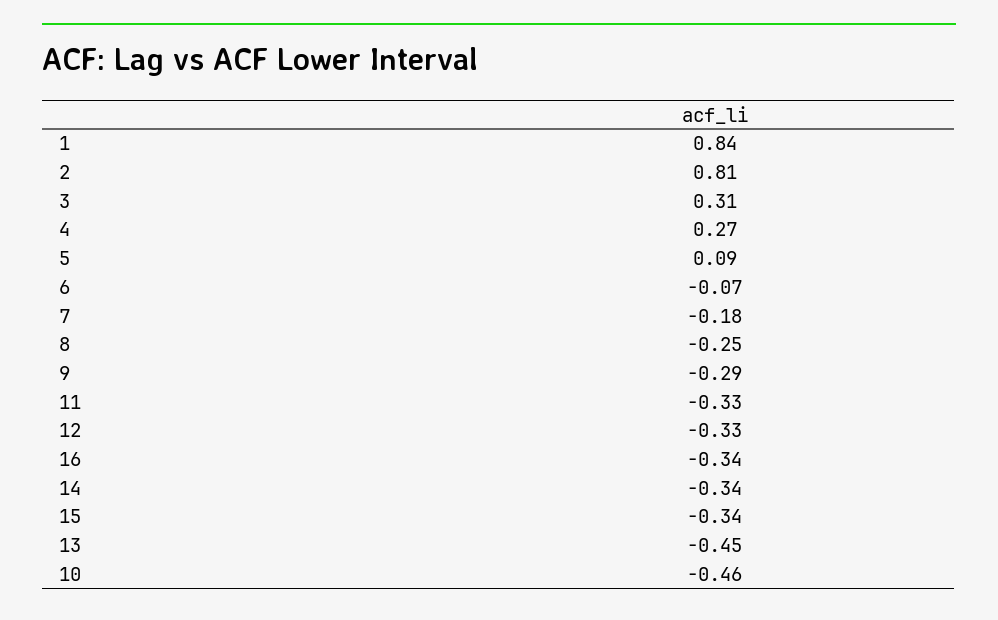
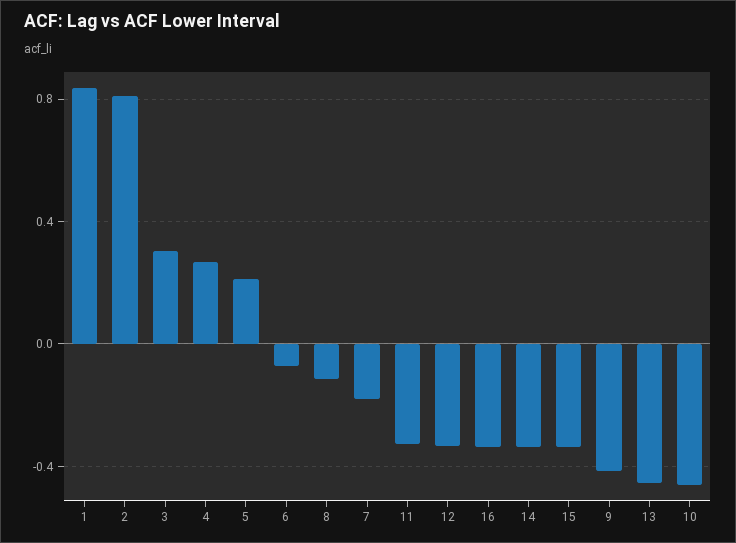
  {
    "1": 0.84,
    "2": 0.81,
    "3": 0.31,
    "4": 0.27,
-   "5": 0.09,
+   "5": 0.2,
    "6": -0.07,
    "7": -0.18,
-   "8": -0.25,
+   "8": -0.1,
-   "9": -0.29,
+   "9": -0.4,
    "11": -0.33,
    "12": -0.33,
    "16": -0.34,
    "14": -0.34,
    "15": -0.34,
    "13": -0.45,
    "10": -0.46
  }

